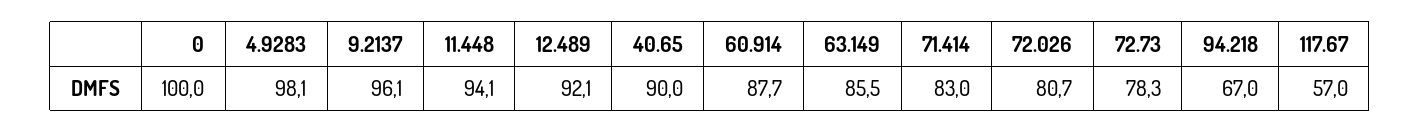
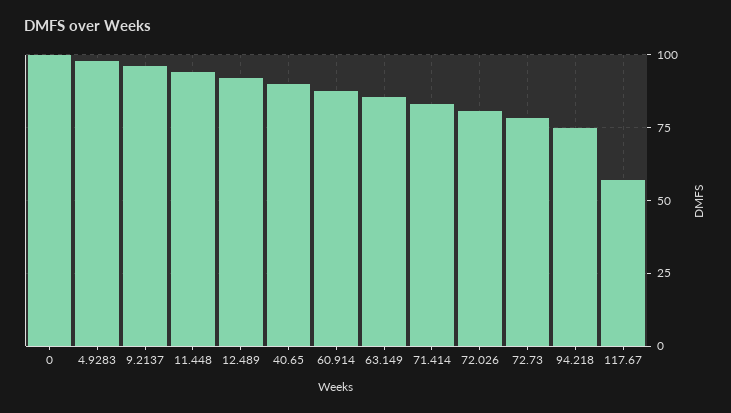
  {
    "0": 100,
    "4.9283": 98.1,
    "9.2137": 96.1,
    "11.448": 94.1,
    "12.489": 92.1,
    "40.65": 90,
    "60.914": 87.7,
    "63.149": 85.5,
    "71.414": 83,
    "72.026": 80.7,
    "72.73": 78.3,
-   "94.218": 67,
+   "94.218": 75,
    "117.67": 57
  }

